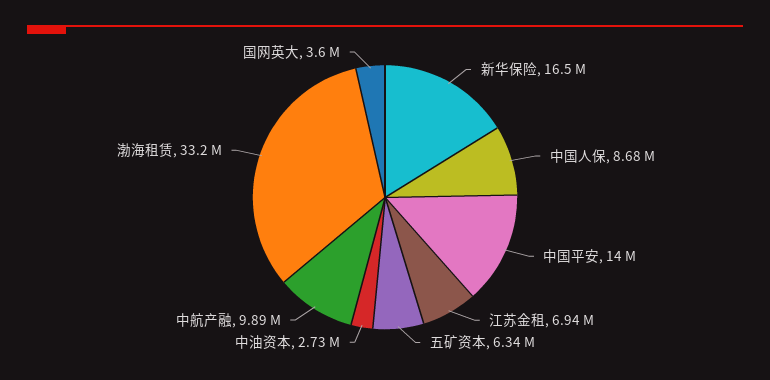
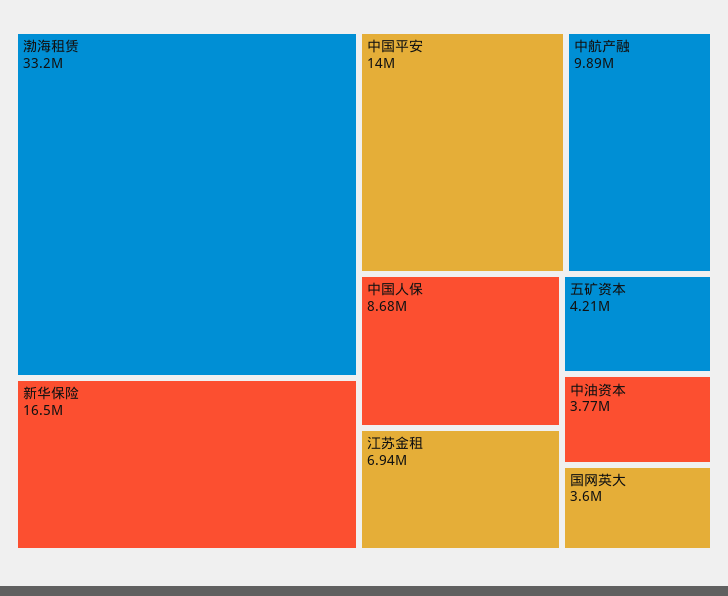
  {
    "新华保险": 16500000,
    "中国人保": 8680000,
    "中国平安": 14000000,
    "江苏金租": 6940000,
-   "五矿资本": 6340000,
+   "五矿资本": 4210000,
-   "中油资本": 2730000,
+   "中油资本": 3770000,
    "中航产融": 9890000,
    "渤海租赁": 33200000,
    "国网英大": 3600000
  }

